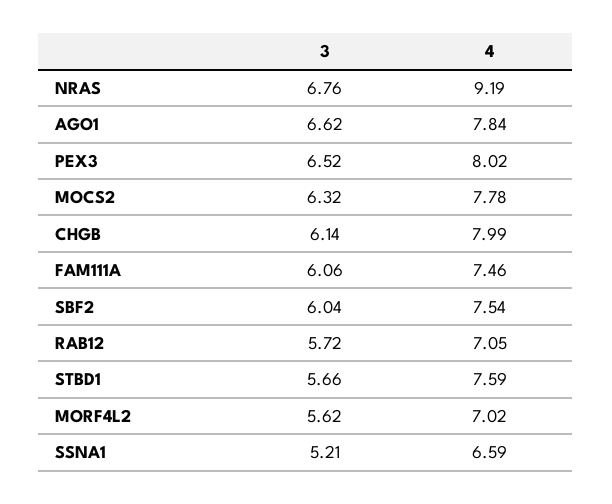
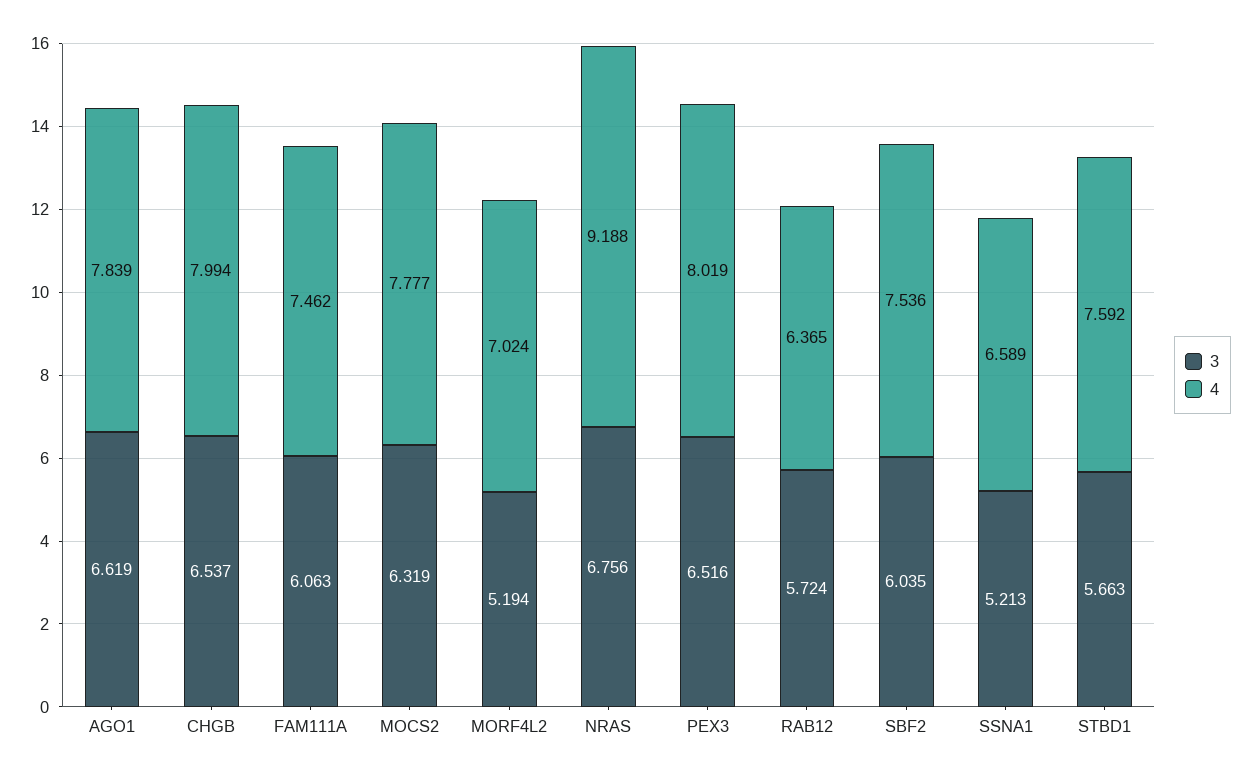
  {
    "3": {
      "NRAS": 6.756,
      "AGO1": 6.619,
      "PEX3": 6.516,
      "MOCS2": 6.319,
-     "CHGB": 6.14,
+     "CHGB": 6.537,
      "FAM111A": 6.063,
      "SBF2": 6.035,
      "RAB12": 5.724,
      "STBD1": 5.663,
-     "MORF4L2": 5.62,
+     "MORF4L2": 5.194,
      "SSNA1": 5.213
    },
    "4": {
      "NRAS": 9.188,
      "AGO1": 7.839,
      "PEX3": 8.019,
      "MOCS2": 7.777,
      "CHGB": 7.994,
      "FAM111A": 7.462,
      "SBF2": 7.536,
-     "RAB12": 7.05,
+     "RAB12": 6.365,
      "STBD1": 7.592,
      "MORF4L2": 7.024,
      "SSNA1": 6.589
    }
  }

